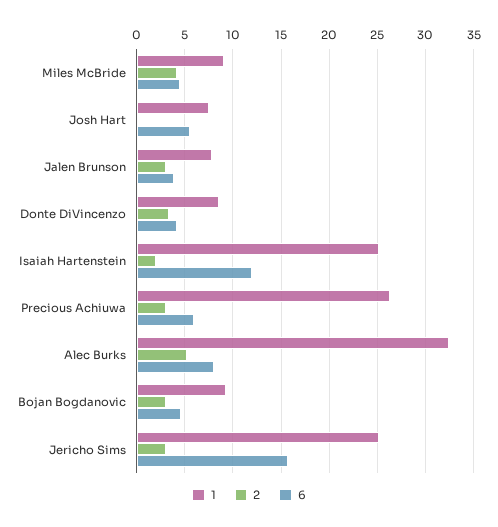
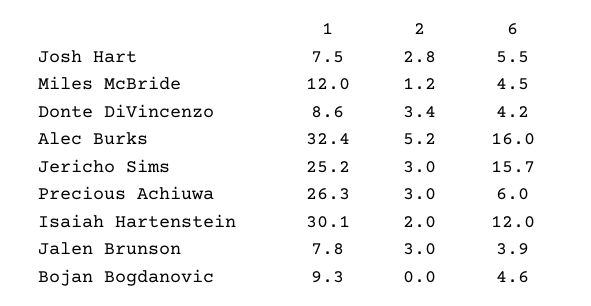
  {
    "1": {
-     "Miles McBride": 9,
+     "Miles McBride": 12,
      "Josh Hart": 7.5,
      "Jalen Brunson": 7.8,
      "Donte DiVincenzo": 8.6,
-     "Isaiah Hartenstein": 25,
+     "Isaiah Hartenstein": 30.1,
      "Precious Achiuwa": 26.3,
      "Alec Burks": 32.4,
      "Bojan Bogdanovic": 9.3,
      "Jericho Sims": 25.2
    },
    "2": {
-     "Miles McBride": 4,
+     "Miles McBride": 1.2,
-     "Josh Hart": 0,
+     "Josh Hart": 2.8,
      "Jalen Brunson": 3,
      "Donte DiVincenzo": 3.4,
      "Isaiah Hartenstein": 2,
      "Precious Achiuwa": 3,
      "Alec Burks": 5.2,
-     "Bojan Bogdanovic": 3,
+     "Bojan Bogdanovic": 0,
      "Jericho Sims": 3
    },
    "6": {
      "Miles McBride": 4.5,
      "Josh Hart": 5.5,
      "Jalen Brunson": 3.9,
      "Donte DiVincenzo": 4.2,
      "Isaiah Hartenstein": 12,
      "Precious Achiuwa": 6,
-     "Alec Burks": 8,
+     "Alec Burks": 16,
      "Bojan Bogdanovic": 4.6,
      "Jericho Sims": 15.7
    }
  }

